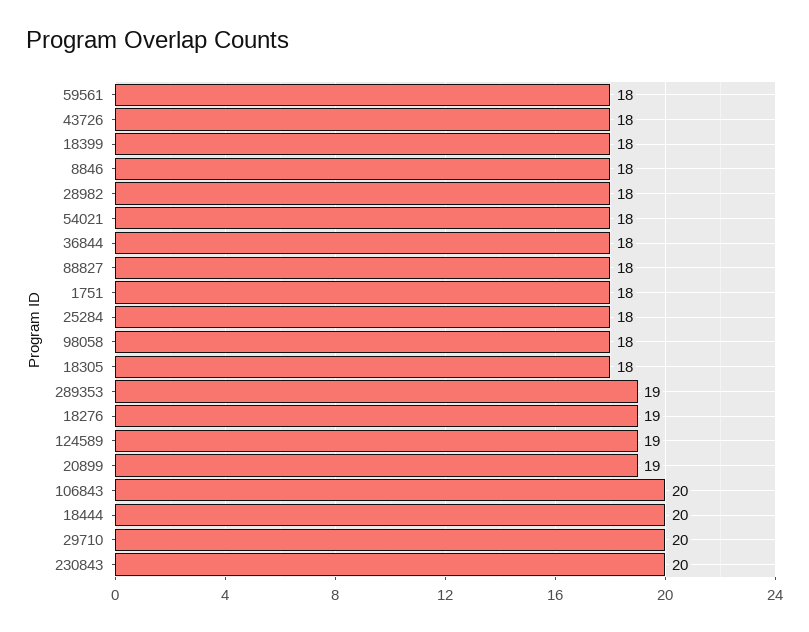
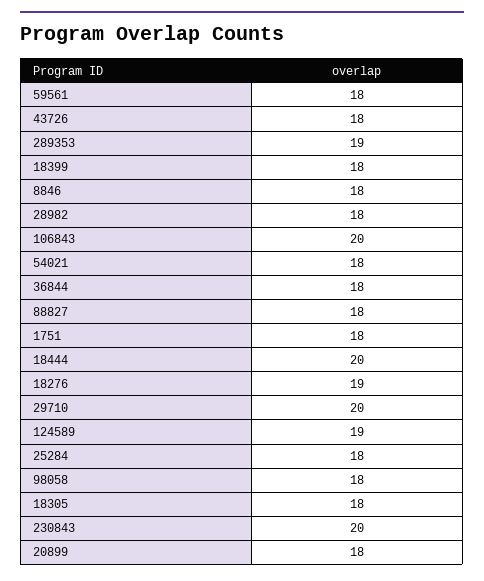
  {
    "59561": 18,
    "43726": 18,
    "18399": 18,
    "8846": 18,
    "28982": 18,
    "54021": 18,
    "36844": 18,
    "88827": 18,
    "1751": 18,
    "25284": 18,
    "98058": 18,
    "18305": 18,
    "289353": 19,
    "18276": 19,
    "124589": 19,
-   "20899": 19,
+   "20899": 18,
    "106843": 20,
    "18444": 20,
    "29710": 20,
    "230843": 20
  }

